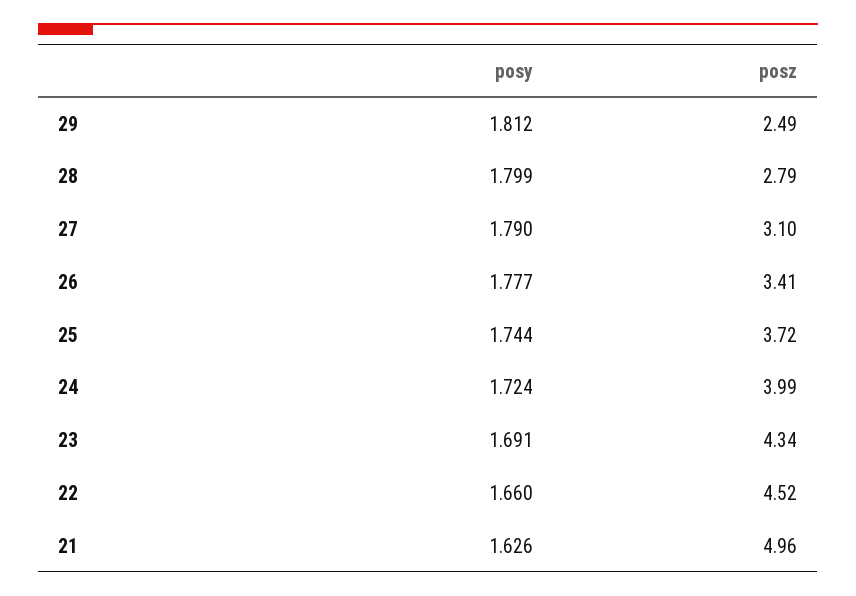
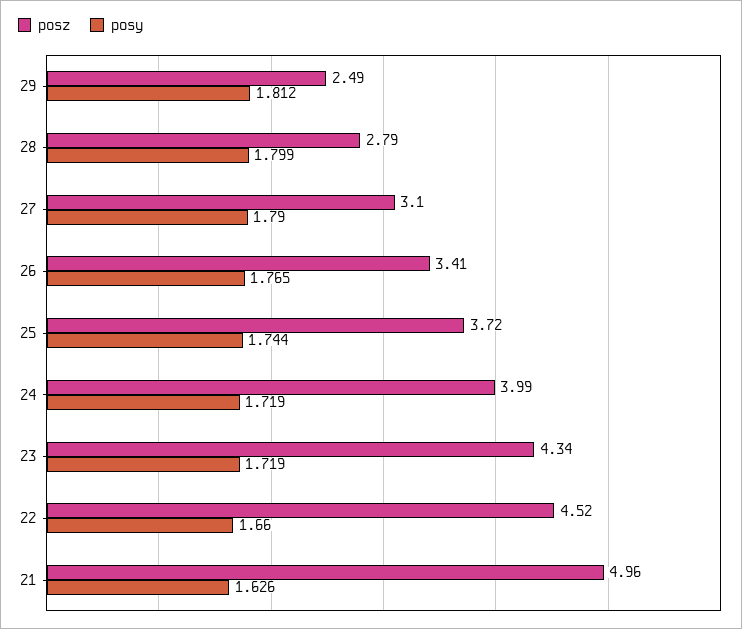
  {
    "posy": {
      "29": 1.812,
      "28": 1.799,
      "27": 1.79,
-     "26": 1.777,
+     "26": 1.765,
      "25": 1.744,
-     "24": 1.724,
+     "24": 1.719,
-     "23": 1.691,
+     "23": 1.719,
      "22": 1.66,
      "21": 1.626
    },
    "posz": {
      "29": 2.49,
      "28": 2.79,
      "27": 3.1,
      "26": 3.41,
      "25": 3.72,
      "24": 3.99,
      "23": 4.34,
      "22": 4.52,
      "21": 4.96
    }
  }

